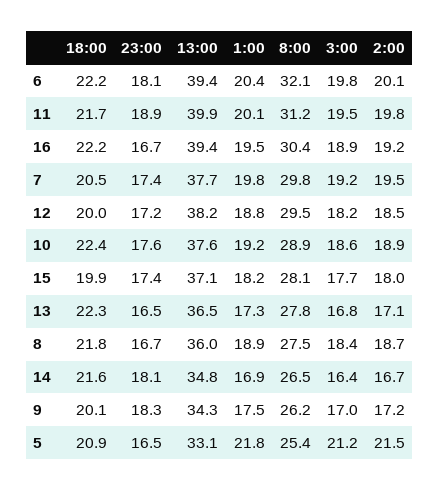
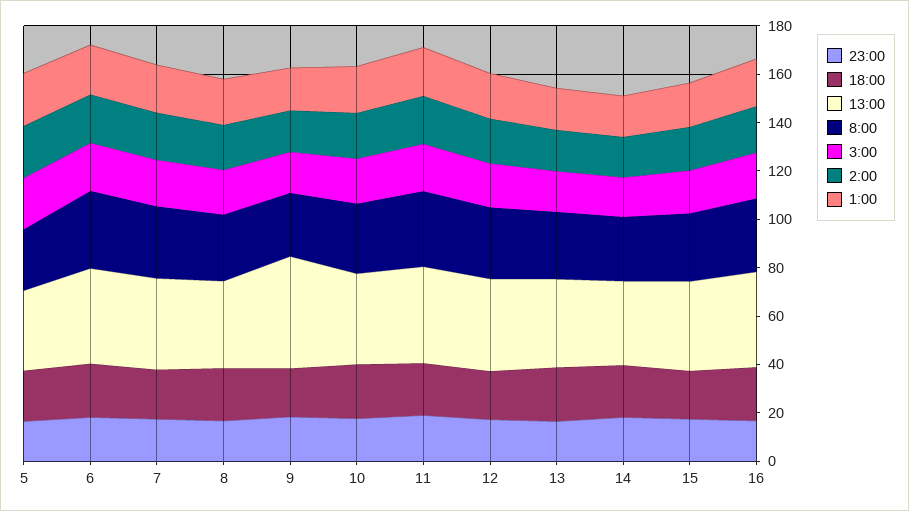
  {
    "18:00": {
      "6": 22.2,
      "11": 21.7,
      "16": 22.2,
      "7": 20.5,
      "12": 20,
      "10": 22.4,
      "15": 19.9,
      "13": 22.3,
      "8": 21.8,
      "14": 21.6,
      "9": 20.1,
      "5": 20.9
    },
    "23:00": {
      "6": 18.1,
      "11": 18.9,
      "16": 16.7,
      "7": 17.4,
      "12": 17.2,
      "10": 17.6,
      "15": 17.4,
      "13": 16.5,
      "8": 16.7,
      "14": 18.1,
      "9": 18.3,
      "5": 16.5
    },
    "13:00": {
      "6": 39.4,
      "11": 39.9,
      "16": 39.4,
      "7": 37.7,
      "12": 38.2,
      "10": 37.6,
      "15": 37.1,
      "13": 36.5,
      "8": 36,
      "14": 34.8,
-     "9": 34.3,
+     "9": 45,
      "5": 33.1
    },
    "1:00": {
      "6": 20.4,
      "11": 20.1,
      "16": 19.5,
      "7": 19.8,
      "12": 18.8,
      "10": 19.2,
      "15": 18.2,
      "13": 17.3,
      "8": 18.9,
      "14": 16.9,
      "9": 17.5,
      "5": 21.8
    },
    "8:00": {
      "6": 32.1,
      "11": 31.2,
      "16": 30.4,
      "7": 29.8,
      "12": 29.5,
      "10": 28.9,
      "15": 28.1,
      "13": 27.8,
      "8": 27.5,
      "14": 26.5,
      "9": 26.2,
      "5": 25.4
    },
    "3:00": {
      "6": 19.8,
      "11": 19.5,
      "16": 18.9,
      "7": 19.2,
      "12": 18.2,
      "10": 18.6,
      "15": 17.7,
      "13": 16.8,
      "8": 18.4,
      "14": 16.4,
      "9": 17,
      "5": 21.2
    },
    "2:00": {
      "6": 20.1,
      "11": 19.8,
      "16": 19.2,
      "7": 19.5,
      "12": 18.5,
      "10": 18.9,
      "15": 18,
      "13": 17.1,
      "8": 18.7,
      "14": 16.7,
      "9": 17.2,
      "5": 21.5
    }
  }

